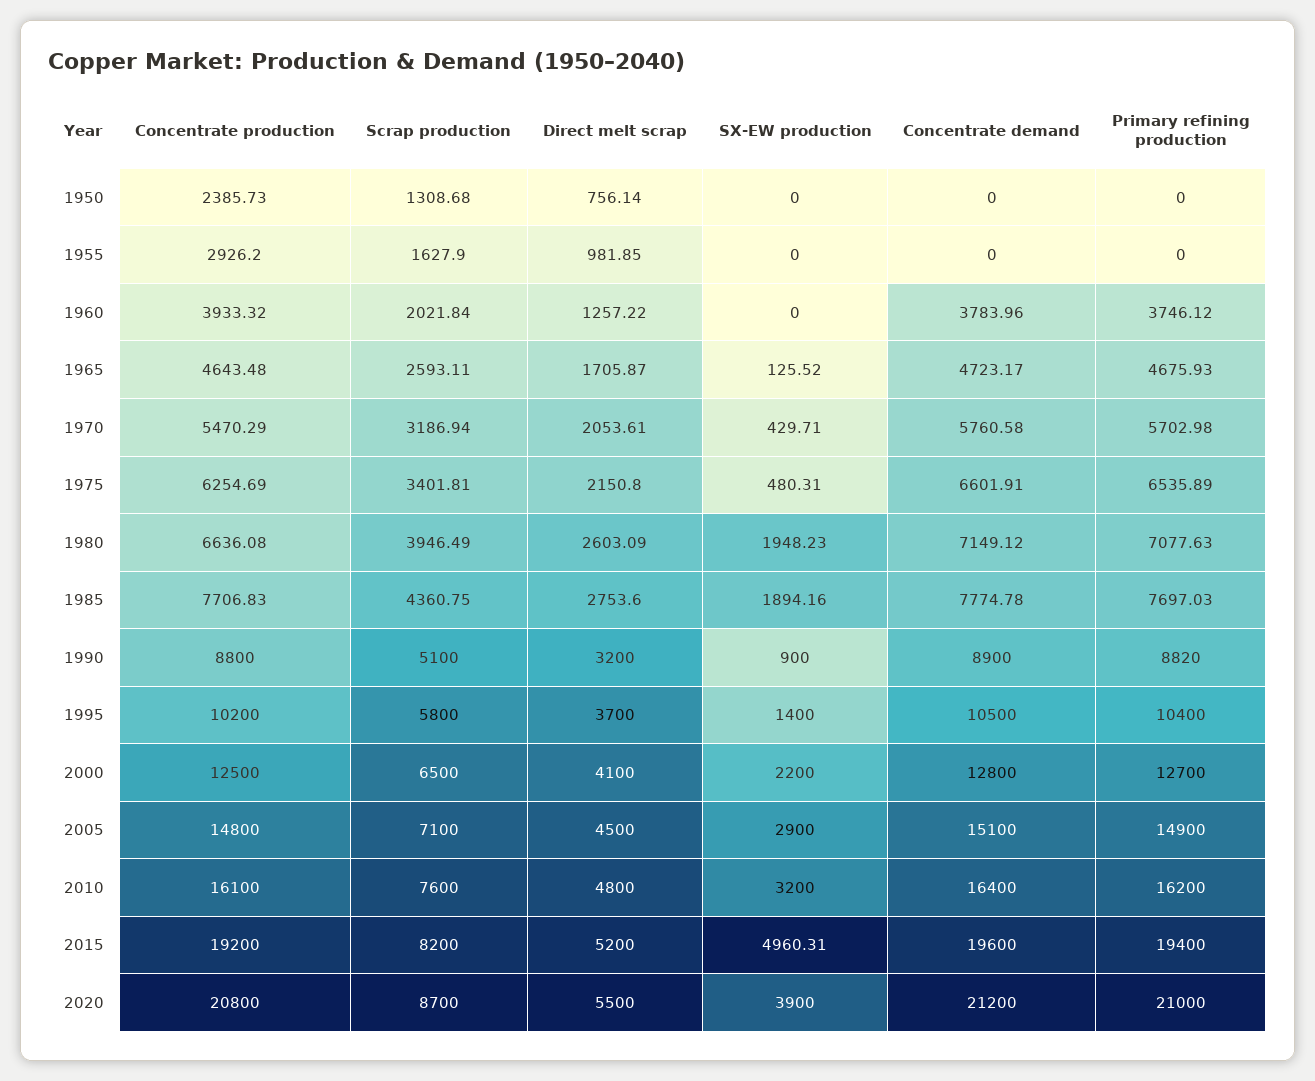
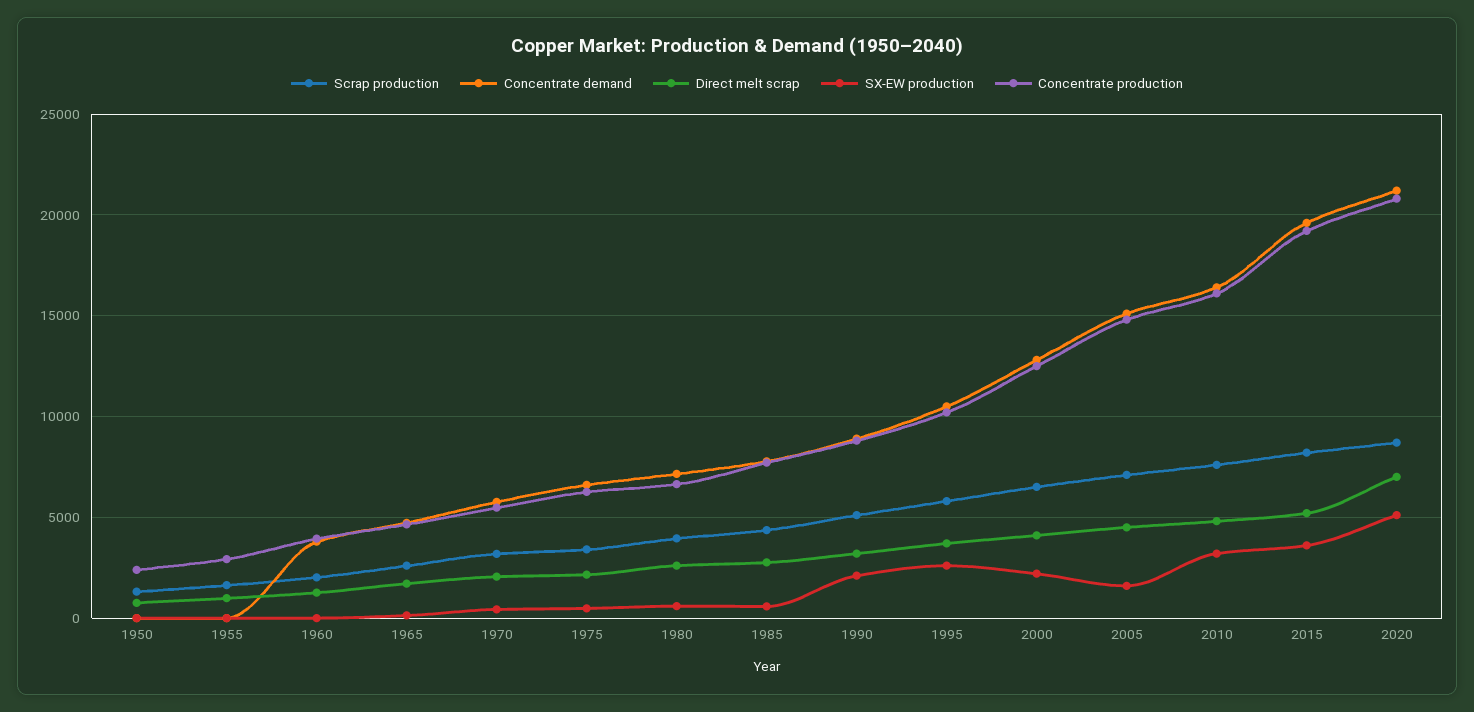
  {
    "Concentrate production": {
      "1950": 2385.73,
      "1955": 2926.2,
      "1960": 3933.32,
      "1965": 4643.48,
      "1970": 5470.29,
      "1975": 6254.69,
      "1980": 6636.08,
      "1985": 7706.83,
      "1990": 8800,
      "1995": 10200,
      "2000": 12500,
      "2005": 14800,
      "2010": 16100,
      "2015": 19200,
      "2020": 20800
    },
    "Scrap production": {
      "1950": 1308.68,
      "1955": 1627.9,
      "1960": 2021.84,
      "1965": 2593.11,
      "1970": 3186.94,
      "1975": 3401.81,
      "1980": 3946.49,
      "1985": 4360.75,
      "1990": 5100,
      "1995": 5800,
      "2000": 6500,
      "2005": 7100,
      "2010": 7600,
      "2015": 8200,
      "2020": 8700
    },
    "Direct melt scrap": {
      "1950": 756.14,
      "1955": 981.85,
      "1960": 1257.22,
      "1965": 1705.87,
      "1970": 2053.61,
      "1975": 2150.8,
      "1980": 2603.09,
      "1985": 2753.6,
      "1990": 3200,
      "1995": 3700,
      "2000": 4100,
      "2005": 4500,
      "2010": 4800,
      "2015": 5200,
-     "2020": 5500
+     "2020": 7000
    },
    "SX-EW production": {
      "1950": 0,
      "1955": 0,
      "1960": 0,
      "1965": 125.52,
      "1970": 429.71,
      "1975": 480.31,
-     "1980": 1948.23,
+     "1980": 500,
-     "1985": 1894.16,
+     "1985": 500,
-     "1990": 900,
+     "1990": 2000,
-     "1995": 1400,
+     "1995": 2500,
      "2000": 2200,
-     "2005": 2900,
+     "2005": 1500,
      "2010": 3200,
-     "2015": 4960.31,
+     "2015": 3500,
-     "2020": 3900
+     "2020": 5000
    },
    "Concentrate demand": {
      "1950": 0,
      "1955": 0,
      "1960": 3783.96,
      "1965": 4723.17,
      "1970": 5760.58,
      "1975": 6601.91,
      "1980": 7149.12,
      "1985": 7774.78,
      "1990": 8900,
      "1995": 10500,
      "2000": 12800,
      "2005": 15100,
      "2010": 16400,
      "2015": 19600,
      "2020": 21200
-   },
+   }
-   "Primary refining production": {
-     "1950": 0,
-     "1955": 0,
-     "1960": 3746.12,
-     "1965": 4675.93,
-     "1970": 5702.98,
-     "1975": 6535.89,
-     "1980": 7077.63,
-     "1985": 7697.03,
-     "1990": 8820,
-     "1995": 10400,
-     "2000": 12700,
-     "2005": 14900,
-     "2010": 16200,
-     "2015": 19400,
-     "2020": 21000
-   }
  }

